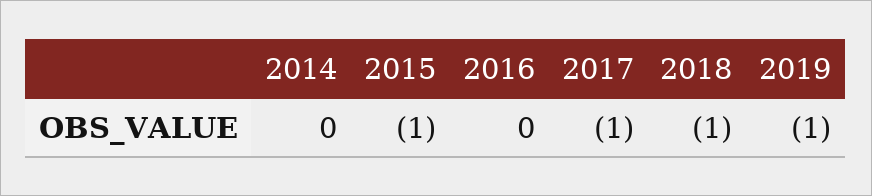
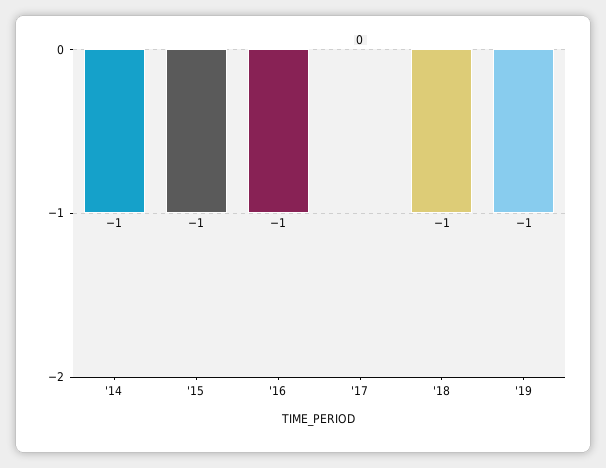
  {
-   "2014": 0,
+   "2014": -1,
    "2015": -1,
-   "2016": 0,
+   "2016": -1,
-   "2017": -1,
+   "2017": 0,
    "2018": -1,
    "2019": -1
  }

